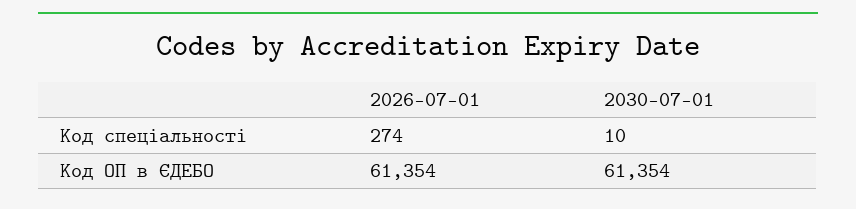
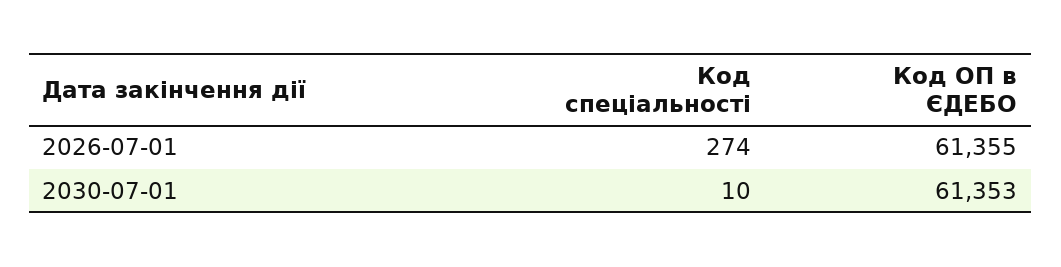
  {
    "2026-07-01": {
      "Код спеціальності": 274,
-     "Код ОП в ЄДЕБО": 61354
+     "Код ОП в ЄДЕБО": 61355
    },
    "2030-07-01": {
      "Код спеціальності": 10,
-     "Код ОП в ЄДЕБО": 61354
+     "Код ОП в ЄДЕБО": 61353
    }
  }

